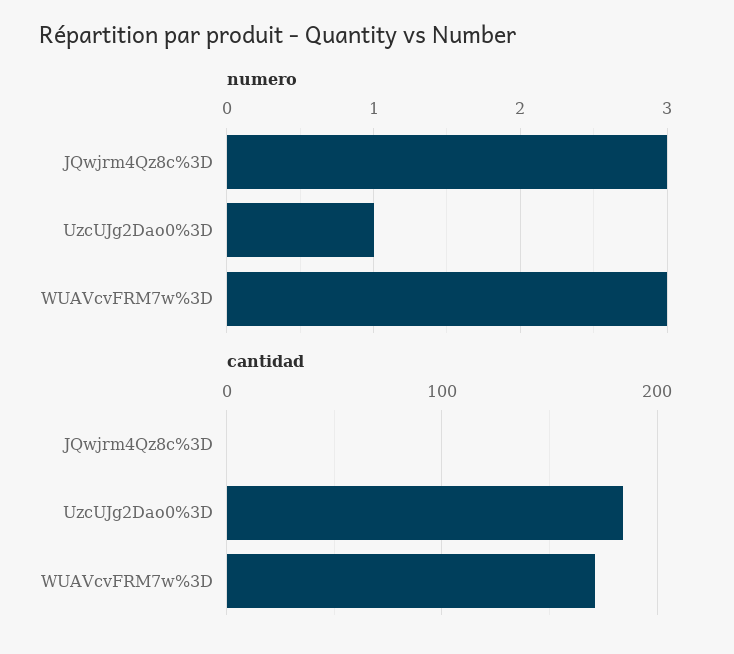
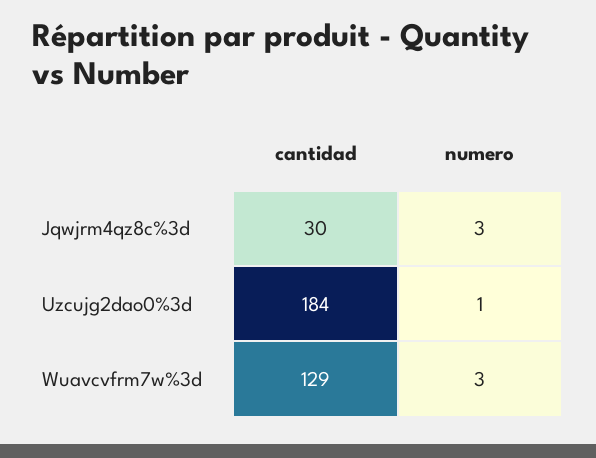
  {
    "numero": {
      "JQwjrm4Qz8c%3D": 3,
      "UzcUJg2Dao0%3D": 1,
      "WUAVcvFRM7w%3D": 3
    },
    "cantidad": {
-     "JQwjrm4Qz8c%3D": 0,
+     "JQwjrm4Qz8c%3D": 30,
      "UzcUJg2Dao0%3D": 184,
-     "WUAVcvFRM7w%3D": 170
+     "WUAVcvFRM7w%3D": 129
    }
  }

